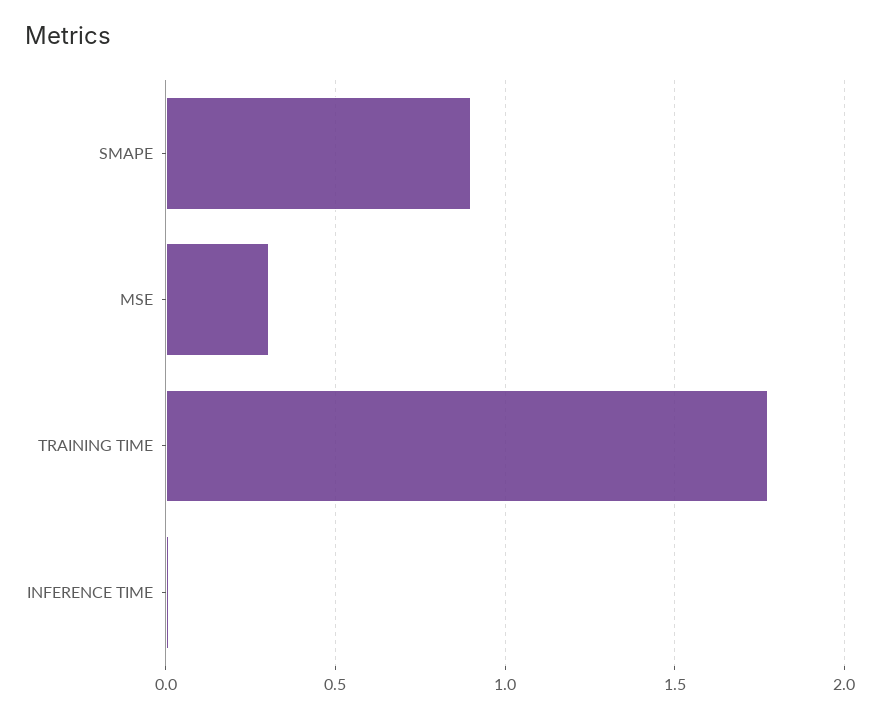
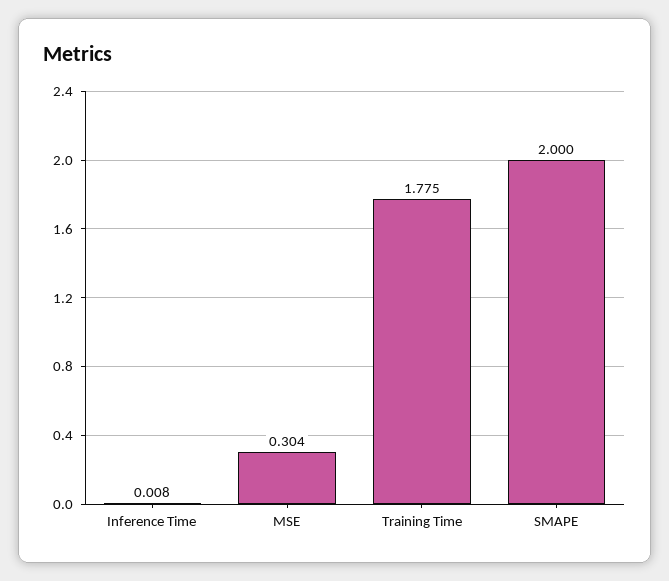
  {
-   "SMAPE": 0.9,
+   "SMAPE": 2,
    "MSE": 0.304,
    "TRAINING TIME": 1.775,
    "INFERENCE TIME": 0.008
  }

